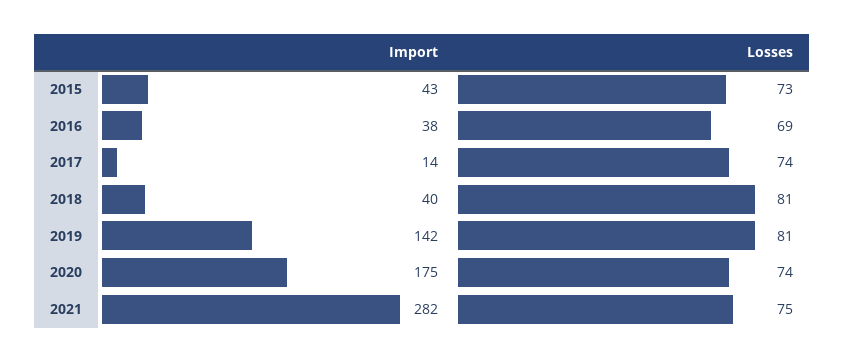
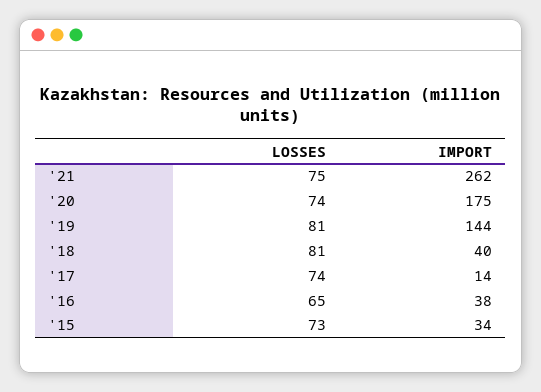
  {
    "Import": {
-     "2015": 43,
+     "2015": 34,
      "2016": 38,
      "2017": 14,
      "2018": 40,
-     "2019": 142,
+     "2019": 144,
      "2020": 175,
-     "2021": 282
+     "2021": 262
    },
    "Losses": {
      "2015": 73,
-     "2016": 69,
+     "2016": 65,
      "2017": 74,
      "2018": 81,
      "2019": 81,
      "2020": 74,
      "2021": 75
    }
  }

